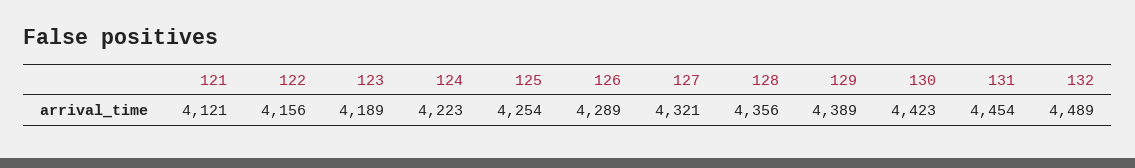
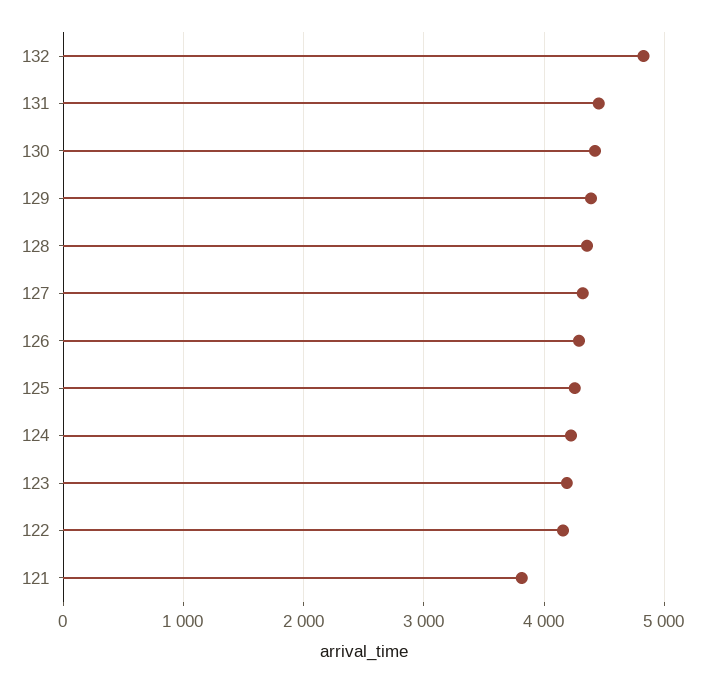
  {
-   "121": 4121,
+   "121": 3800,
    "122": 4156,
    "123": 4189,
    "124": 4223,
    "125": 4254,
    "126": 4289,
    "127": 4321,
    "128": 4356,
    "129": 4389,
    "130": 4423,
    "131": 4454,
-   "132": 4489
+   "132": 4800
  }

